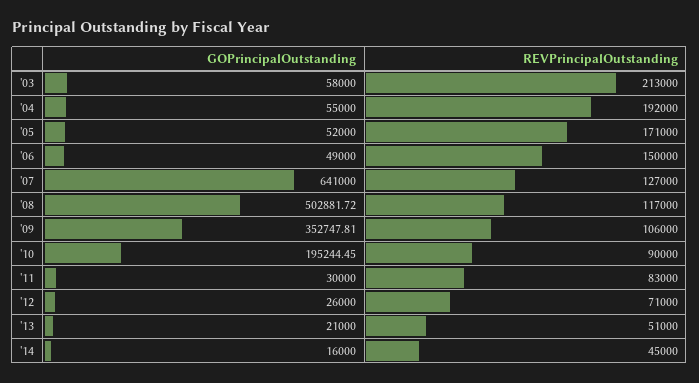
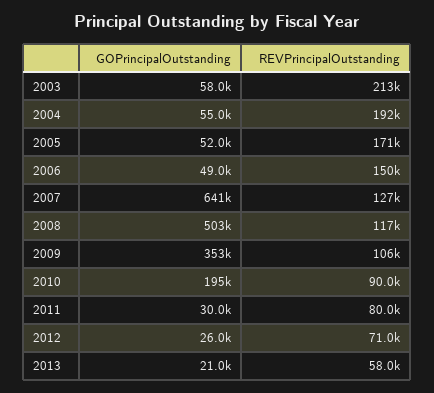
  {
    "GOPrincipalOutstanding": {
      "'03": 58000,
      "'04": 55000,
      "'05": 52000,
      "'06": 49000,
      "'07": 641000,
      "'08": 502881.72,
      "'09": 352747.81,
      "'10": 195244.45,
      "'11": 30000,
      "'12": 26000,
-     "'13": 21000,
+     "'13": 21000
-     "'14": 16000
    },
    "REVPrincipalOutstanding": {
      "'03": 213000,
      "'04": 192000,
      "'05": 171000,
      "'06": 150000,
      "'07": 127000,
      "'08": 117000,
      "'09": 106000,
      "'10": 90000,
-     "'11": 83000,
+     "'11": 80000,
      "'12": 71000,
-     "'13": 51000,
+     "'13": 58000
-     "'14": 45000
    }
  }

